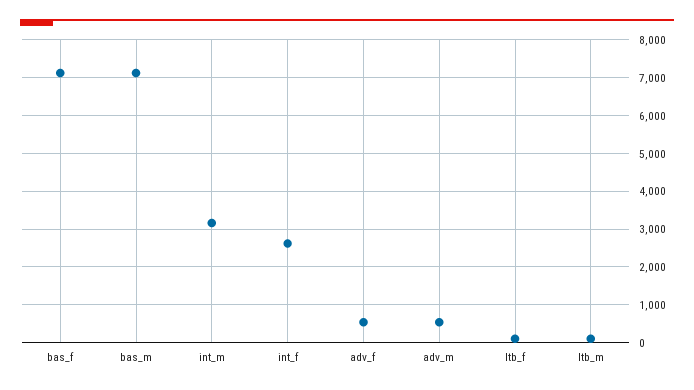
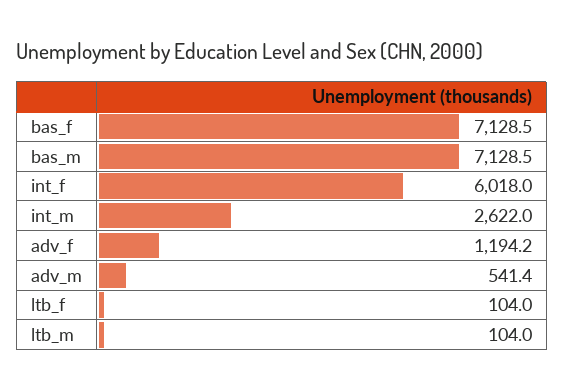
  {
    "bas_f": 7128.5,
    "bas_m": 7128.5,
-   "int_m": 3200,
+   "int_m": 2622,
-   "int_f": 2600,
+   "int_f": 6018,
-   "adv_f": 600,
+   "adv_f": 1194.2,
    "adv_m": 541.4,
    "ltb_f": 104,
    "ltb_m": 104
  }

